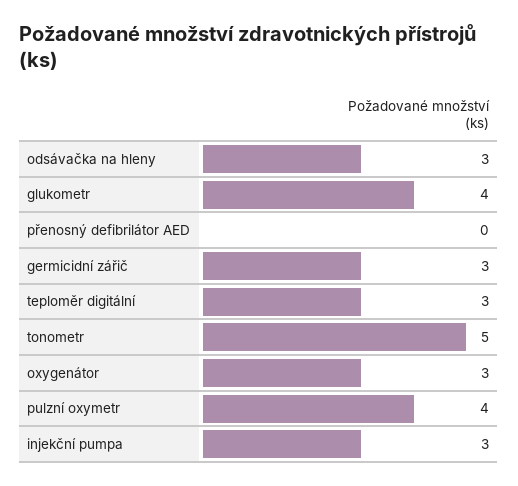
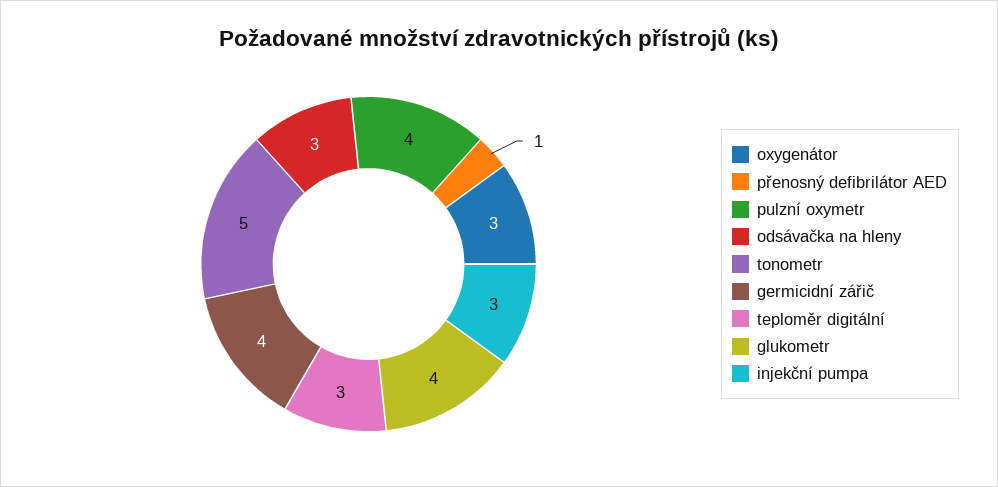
  {
    "odsávačka na hleny": 3,
    "glukometr": 4,
-   "přenosný defibrilátor AED": 0,
+   "přenosný defibrilátor AED": 1,
-   "germicidní zářič": 3,
+   "germicidní zářič": 4,
    "teploměr digitální": 3,
    "tonometr": 5,
    "oxygenátor": 3,
    "pulzní oxymetr": 4,
    "injekční pumpa": 3
  }

